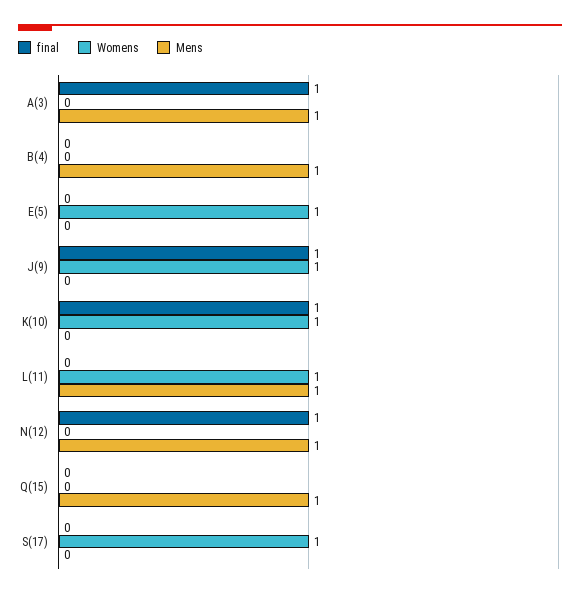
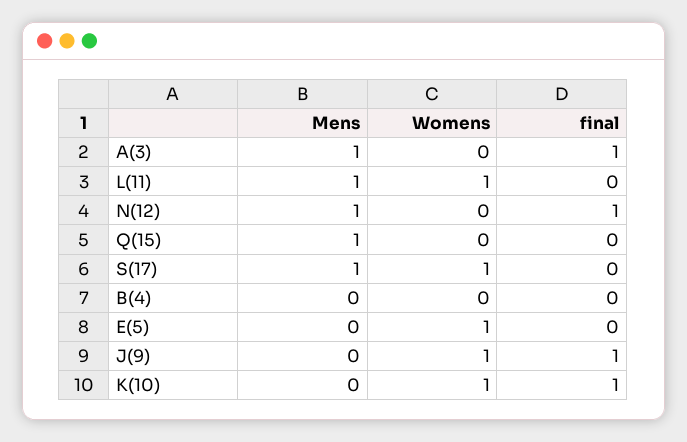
  {
    "final": {
      "A(3)": 1,
      "B(4)": 0,
      "E(5)": 0,
      "J(9)": 1,
      "K(10)": 1,
      "L(11)": 0,
      "N(12)": 1,
      "Q(15)": 0,
      "S(17)": 0
    },
    "Womens": {
      "A(3)": 0,
      "B(4)": 0,
      "E(5)": 1,
      "J(9)": 1,
      "K(10)": 1,
      "L(11)": 1,
      "N(12)": 0,
      "Q(15)": 0,
      "S(17)": 1
    },
    "Mens": {
      "A(3)": 1,
-     "B(4)": 1,
+     "B(4)": 0,
      "E(5)": 0,
      "J(9)": 0,
      "K(10)": 0,
      "L(11)": 1,
      "N(12)": 1,
      "Q(15)": 1,
-     "S(17)": 0
+     "S(17)": 1
    }
  }

